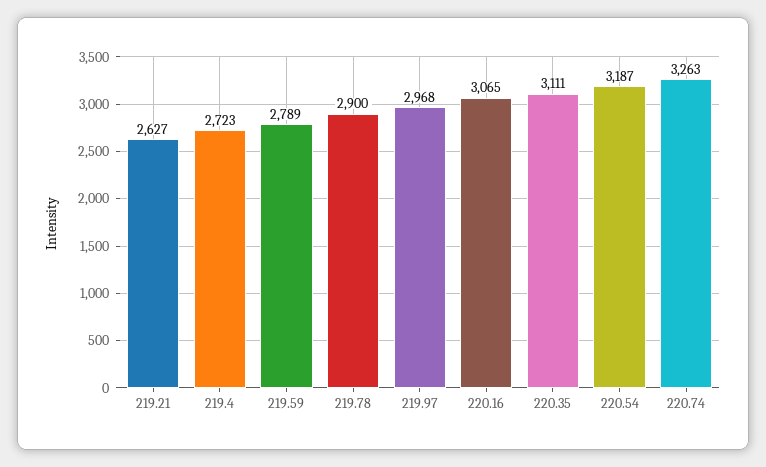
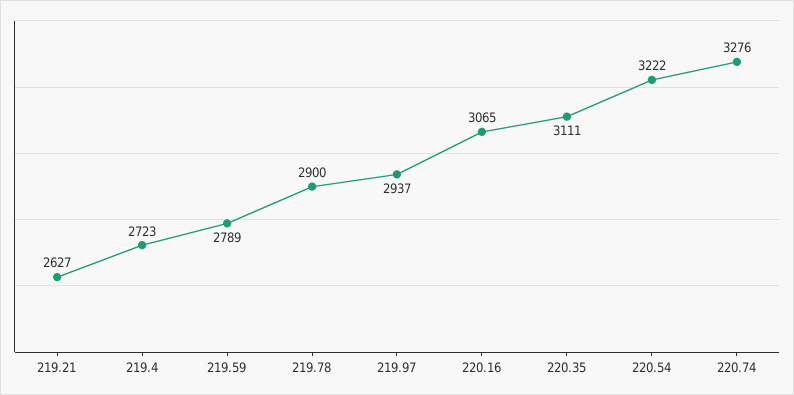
  {
    "219.21": 2627,
    "219.4": 2723,
    "219.59": 2789,
    "219.78": 2900,
-   "219.97": 2968,
+   "219.97": 2937,
    "220.16": 3065,
    "220.35": 3111,
-   "220.54": 3187,
+   "220.54": 3222,
-   "220.74": 3263
+   "220.74": 3276
  }

